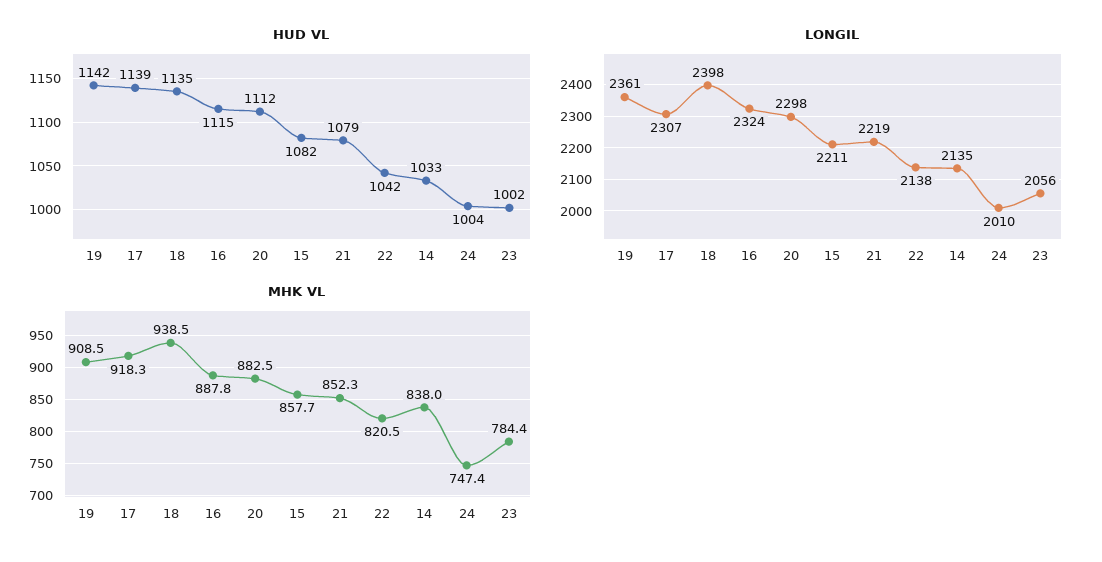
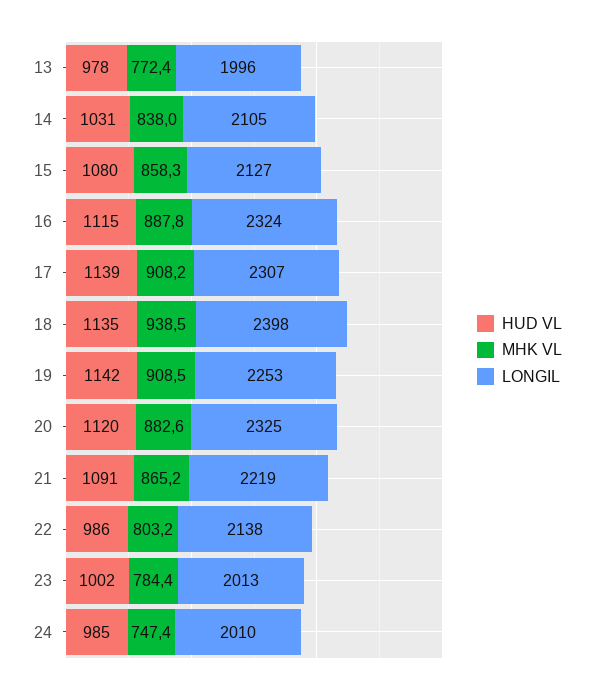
  {
    "HUD VL": {
      "19": 1142,
      "17": 1139,
      "18": 1135,
      "16": 1115,
-     "20": 1112,
+     "20": 1120,
-     "15": 1082,
+     "15": 1080,
-     "21": 1079,
+     "21": 1091,
-     "22": 1042,
+     "22": 986,
-     "14": 1033,
+     "14": 1031,
-     "24": 1004,
+     "24": 985,
-     "23": 1002
+     "23": 1002,
+     "13": 978
    },
    "LONGIL": {
-     "19": 2361,
+     "19": 2253,
      "17": 2307,
      "18": 2398,
      "16": 2324,
-     "20": 2298,
+     "20": 2325,
-     "15": 2211,
+     "15": 2127,
      "21": 2219,
      "22": 2138,
-     "14": 2135,
+     "14": 2105,
      "24": 2010,
-     "23": 2056
+     "23": 2013,
+     "13": 1996
    },
    "MHK VL": {
      "19": 908.5,
-     "17": 918.3,
+     "17": 908.2,
      "18": 938.5,
      "16": 887.8,
-     "20": 882.5,
+     "20": 882.6,
-     "15": 857.7,
+     "15": 858.3,
-     "21": 852.3,
+     "21": 865.2,
-     "22": 820.5,
+     "22": 803.2,
      "14": 838,
      "24": 747.4,
-     "23": 784.4
+     "23": 784.4,
+     "13": 772.4
    }
  }

